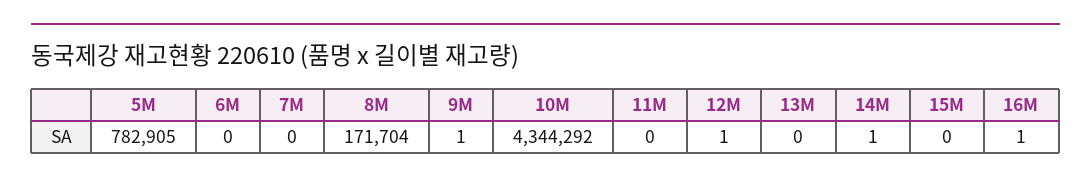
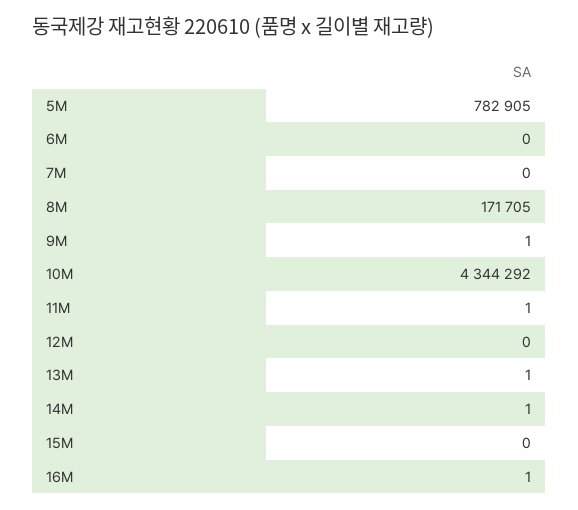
  {
    "5M": 782905,
    "6M": 0,
    "7M": 0,
-   "8M": 171704,
+   "8M": 171705,
    "9M": 1,
    "10M": 4344292,
-   "11M": 0,
+   "11M": 1,
-   "12M": 1,
+   "12M": 0,
-   "13M": 0,
+   "13M": 1,
    "14M": 1,
    "15M": 0,
    "16M": 1
  }

